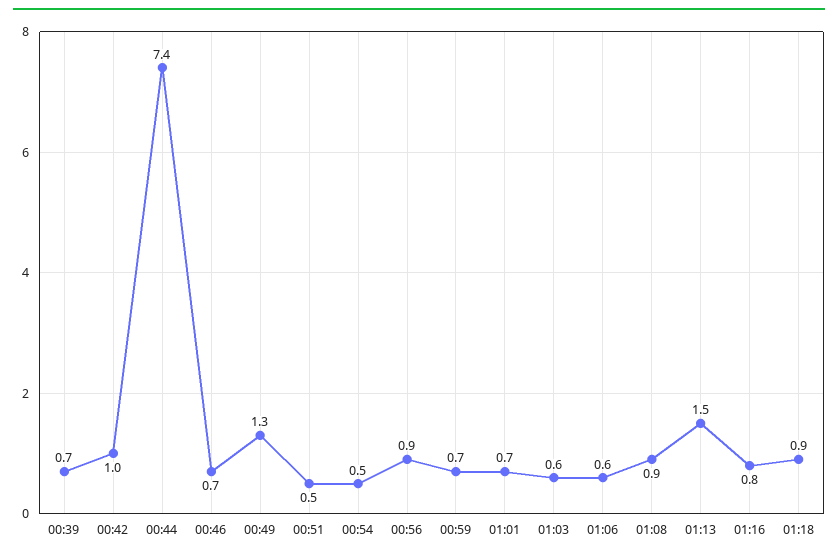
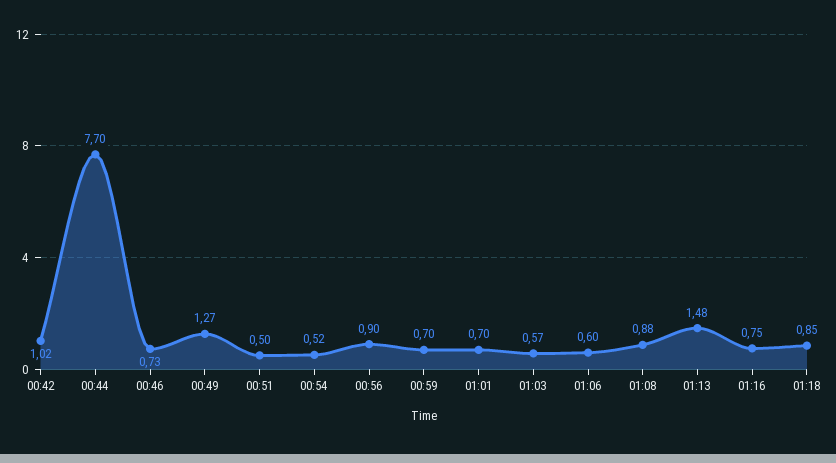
  {
-   "00:39": 0.7,
    "00:42": 1.02,
-   "00:44": 7.4,
+   "00:44": 7.7,
    "00:46": 0.73,
    "00:49": 1.27,
    "00:51": 0.5,
    "00:54": 0.52,
    "00:56": 0.9,
    "00:59": 0.7,
    "01:01": 0.7,
    "01:03": 0.57,
    "01:06": 0.6,
    "01:08": 0.88,
    "01:13": 1.48,
    "01:16": 0.75,
    "01:18": 0.85
  }

